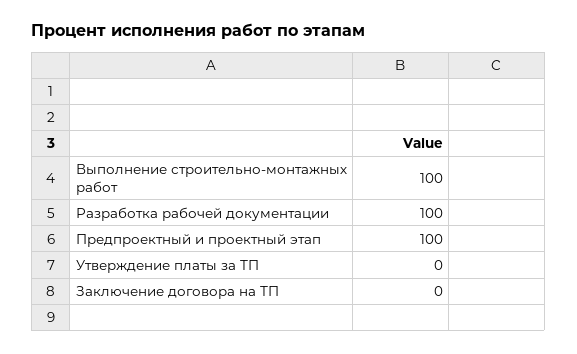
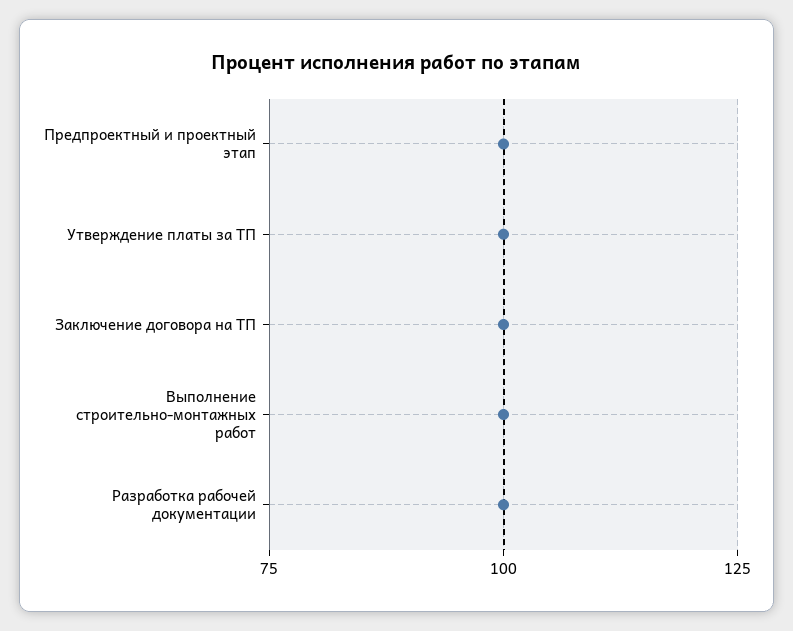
  {
    "Выполнение строительно-монтажных работ": 100,
    "Разработка рабочей документации": 100,
    "Предпроектный и проектный этап": 100,
-   "Утверждение платы за ТП": 0,
+   "Утверждение платы за ТП": 100,
-   "Заключение договора на ТП": 0
+   "Заключение договора на ТП": 100
  }

